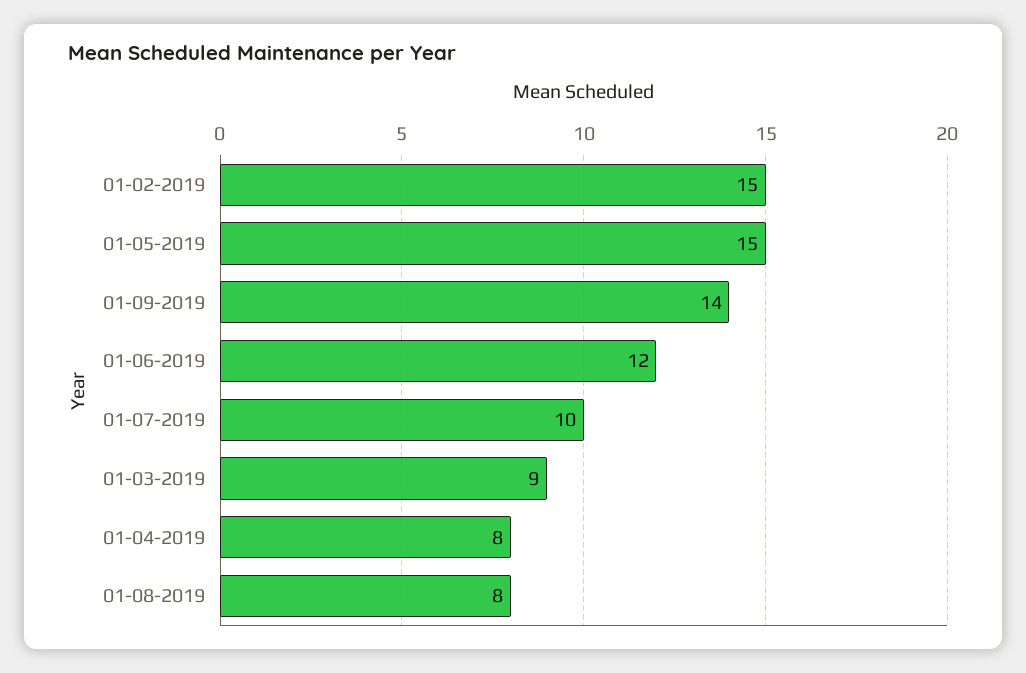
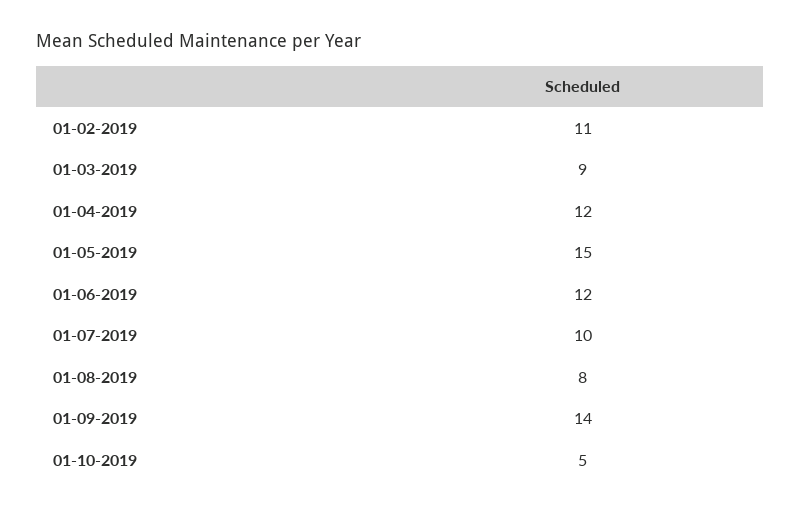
  {
-   "01-02-2019": 15,
+   "01-02-2019": 11,
    "01-05-2019": 15,
    "01-09-2019": 14,
    "01-06-2019": 12,
    "01-07-2019": 10,
    "01-03-2019": 9,
-   "01-04-2019": 8,
+   "01-04-2019": 12,
-   "01-08-2019": 8
+   "01-08-2019": 8,
+   "01-10-2019": 5
  }

